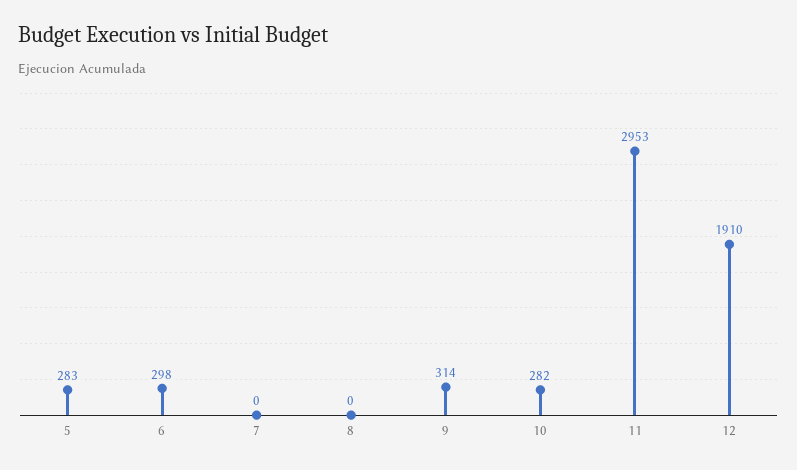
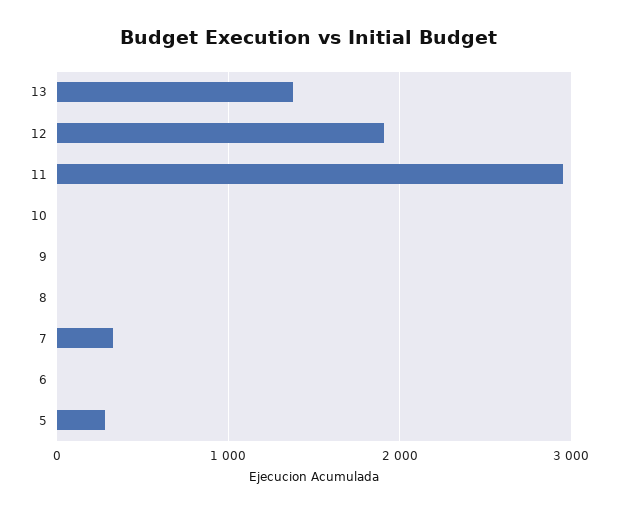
  {
    "5": 283,
-   "6": 298,
+   "6": 0,
-   "7": 0,
+   "7": 300,
    "8": 0,
-   "9": 314,
+   "9": 0,
-   "10": 282,
+   "10": 0,
    "11": 2953,
-   "12": 1910
+   "12": 1910,
+   "13": 1400
  }

